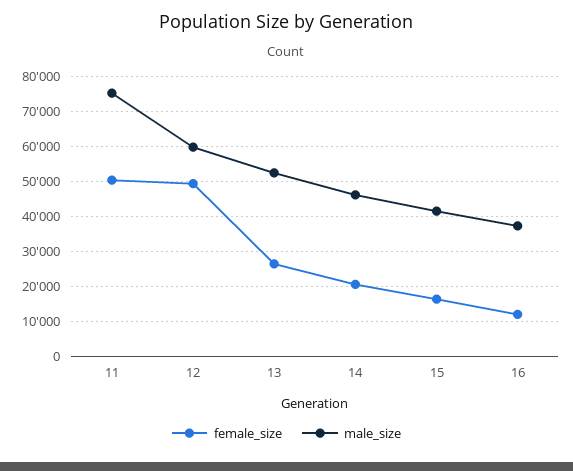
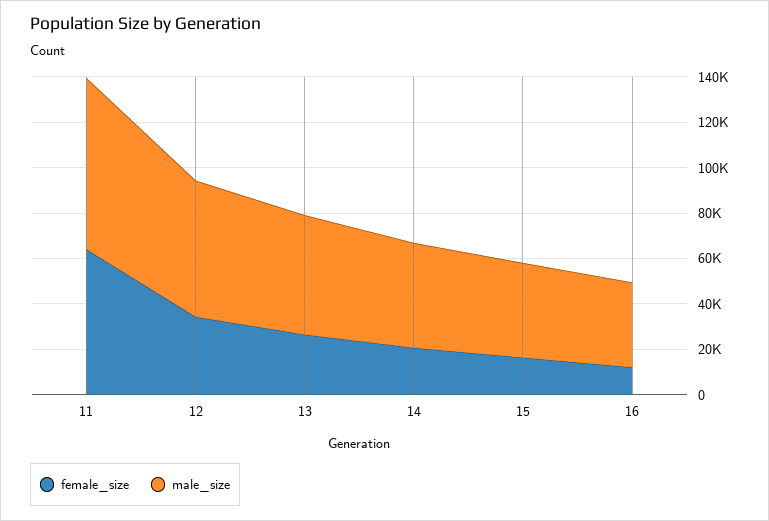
  {
    "female_size": {
-     "11": 50000,
+     "11": 65000,
-     "12": 50000,
+     "12": 35000,
      "13": 26000,
      "14": 20000,
      "15": 16000,
      "16": 12000
    },
    "male_size": {
      "11": 76000,
      "12": 60000,
      "13": 52000,
      "14": 46000,
      "15": 42000,
      "16": 38000
    }
  }

